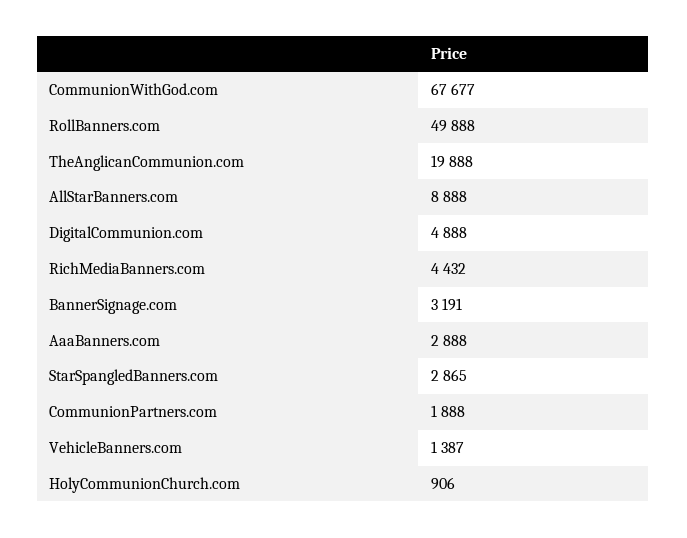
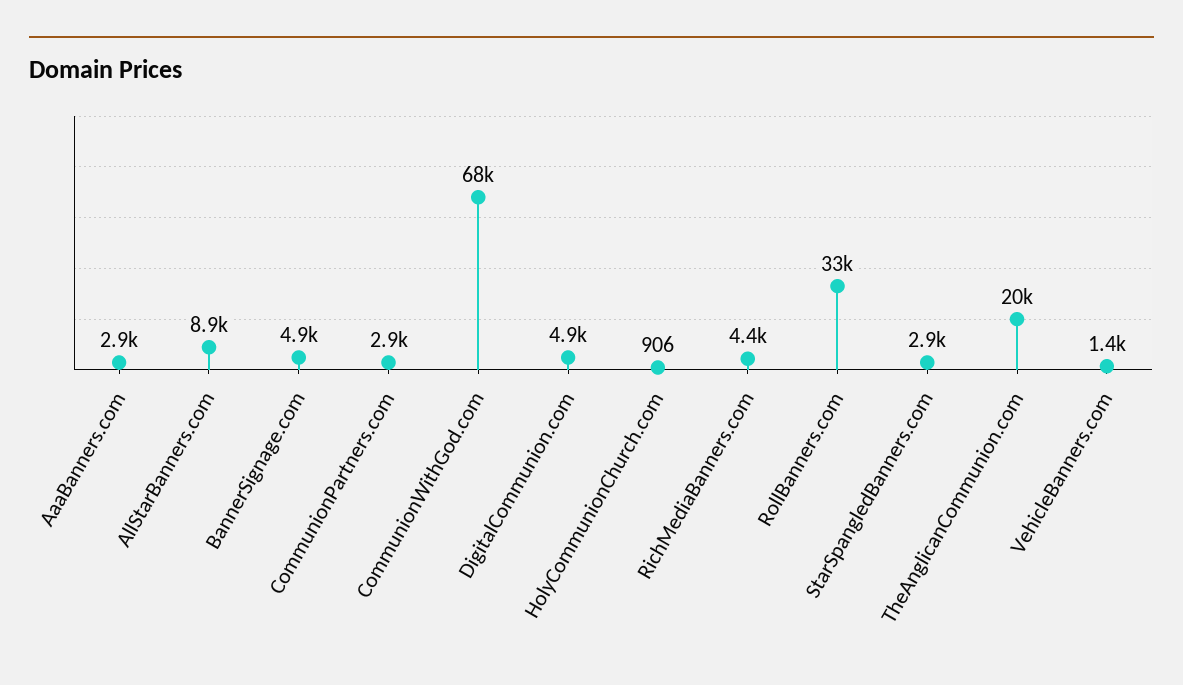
  {
    "CommunionWithGod.com": 67677,
-   "RollBanners.com": 49888,
+   "RollBanners.com": 33000,
    "TheAnglicanCommunion.com": 19888,
    "AllStarBanners.com": 8888,
    "DigitalCommunion.com": 4888,
    "RichMediaBanners.com": 4432,
-   "BannerSignage.com": 3191,
+   "BannerSignage.com": 4900,
    "AaaBanners.com": 2888,
    "StarSpangledBanners.com": 2865,
-   "CommunionPartners.com": 1888,
+   "CommunionPartners.com": 2900,
    "VehicleBanners.com": 1387,
    "HolyCommunionChurch.com": 906
  }

